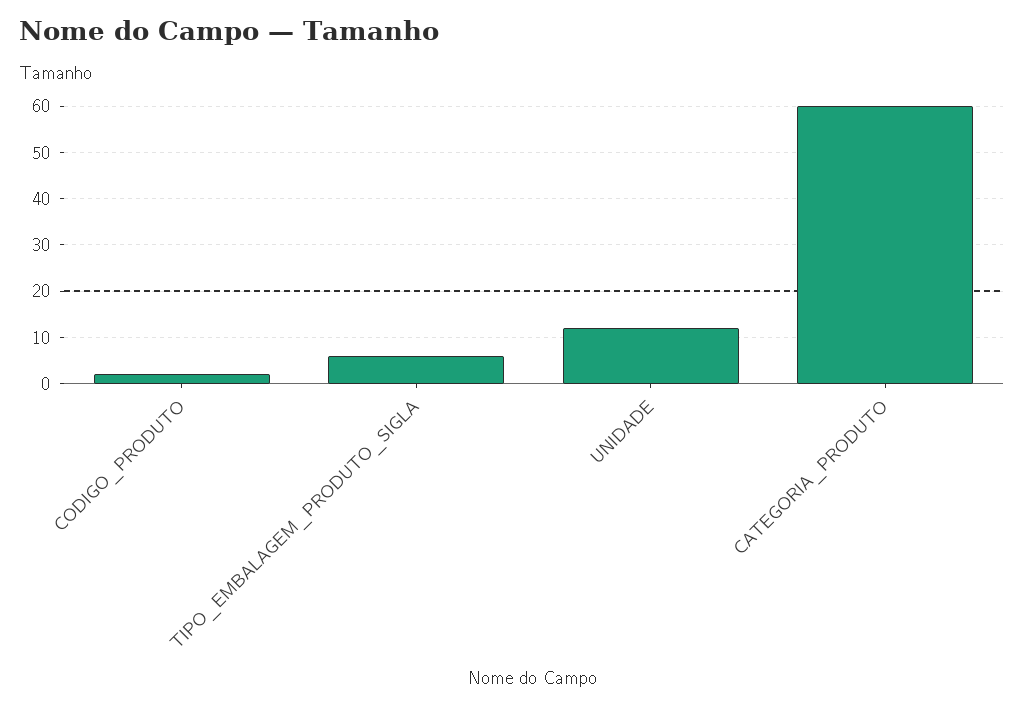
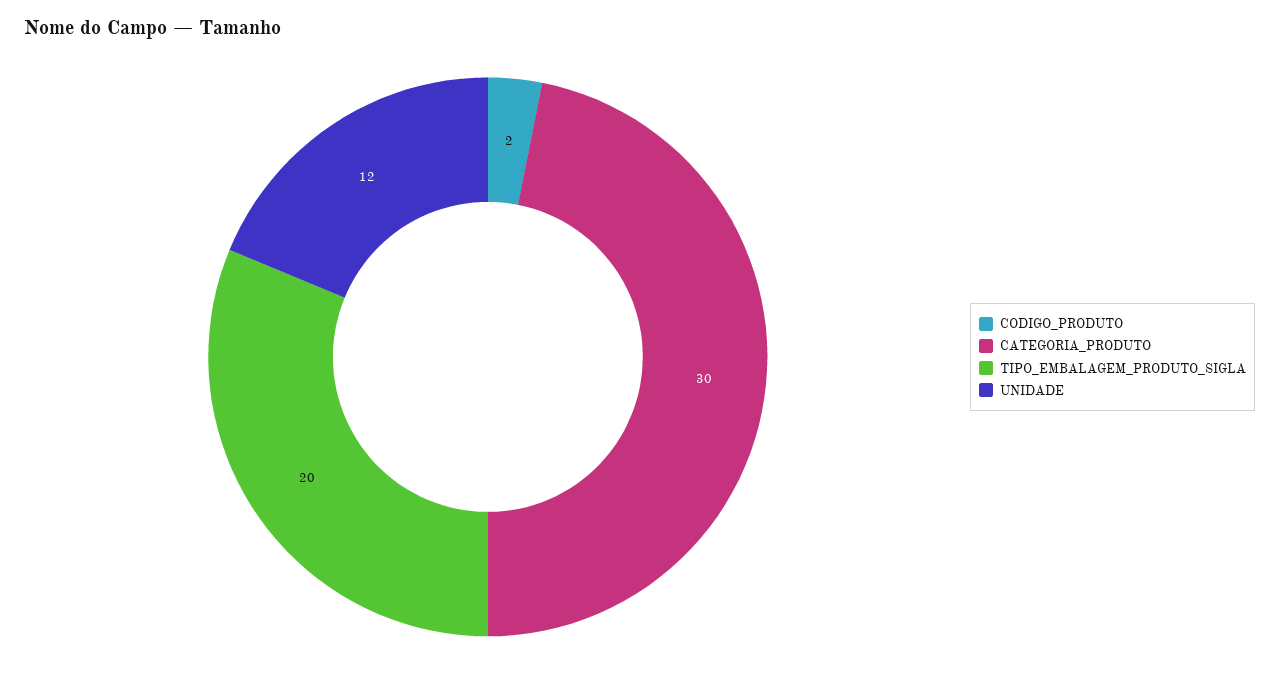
  {
    "CODIGO_PRODUTO": 2,
-   "TIPO_EMBALAGEM_PRODUTO_SIGLA": 5,
+   "TIPO_EMBALAGEM_PRODUTO_SIGLA": 20,
    "UNIDADE": 12,
-   "CATEGORIA_PRODUTO": 60
+   "CATEGORIA_PRODUTO": 30
  }

